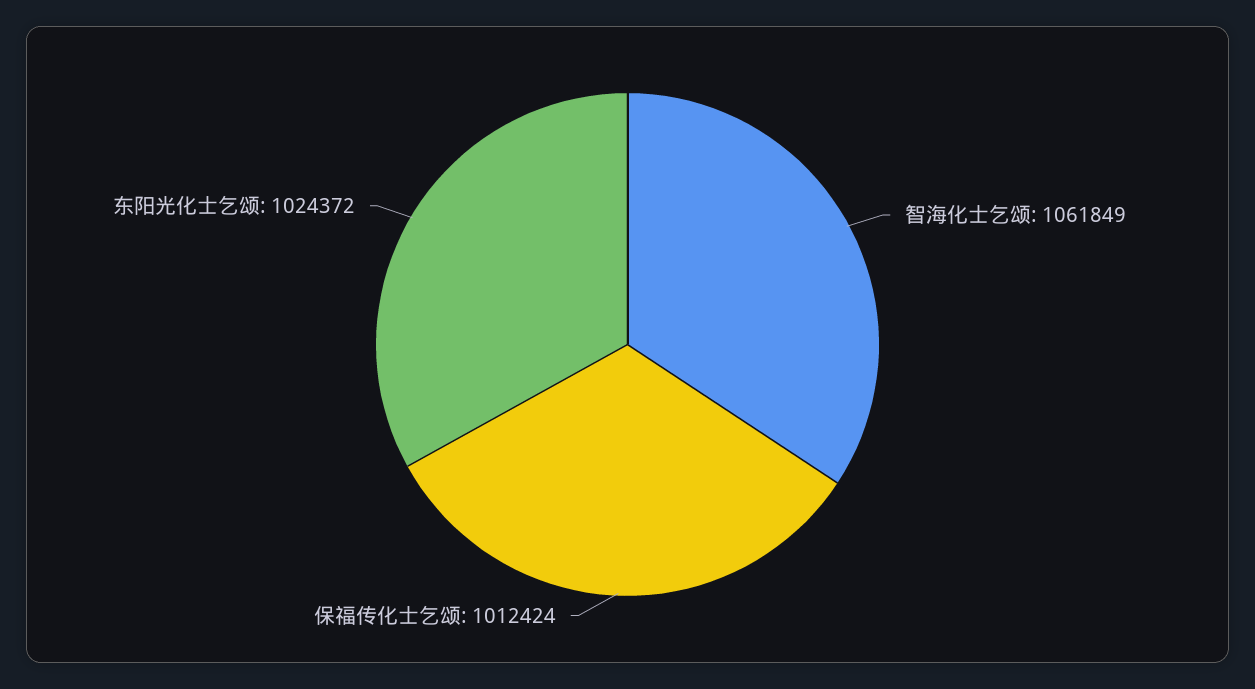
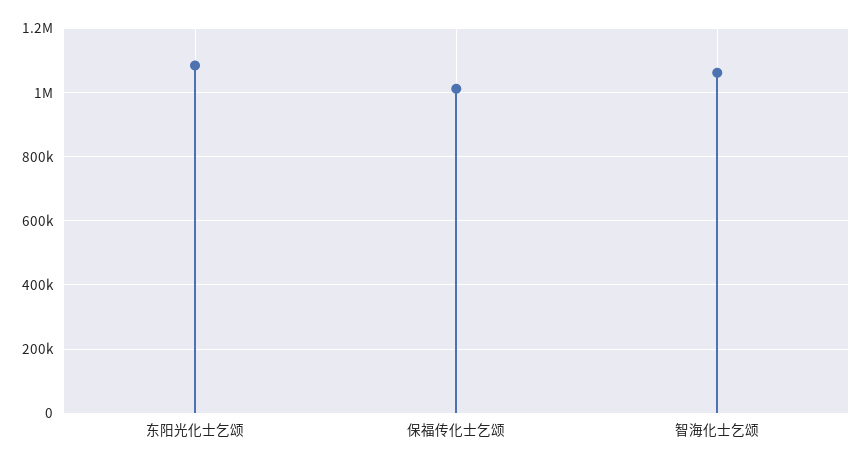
  {
    "智海化士乞颂": 1061849,
    "保福传化士乞颂": 1012424,
-   "东阳光化士乞颂": 1024372
+   "东阳光化士乞颂": 1080000
  }

